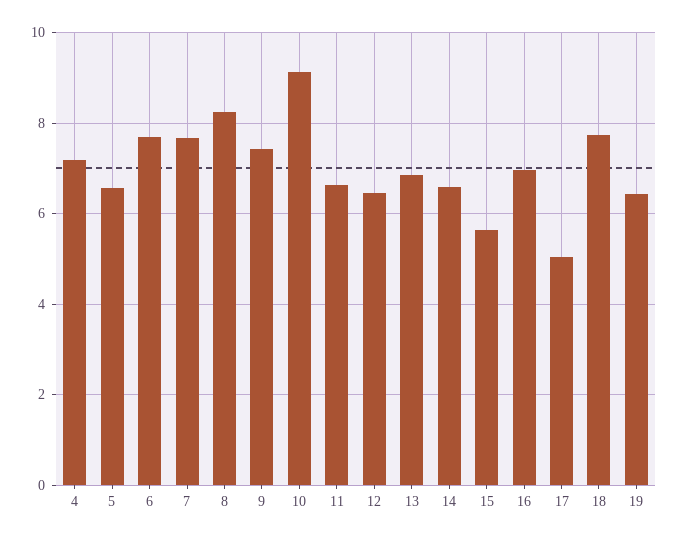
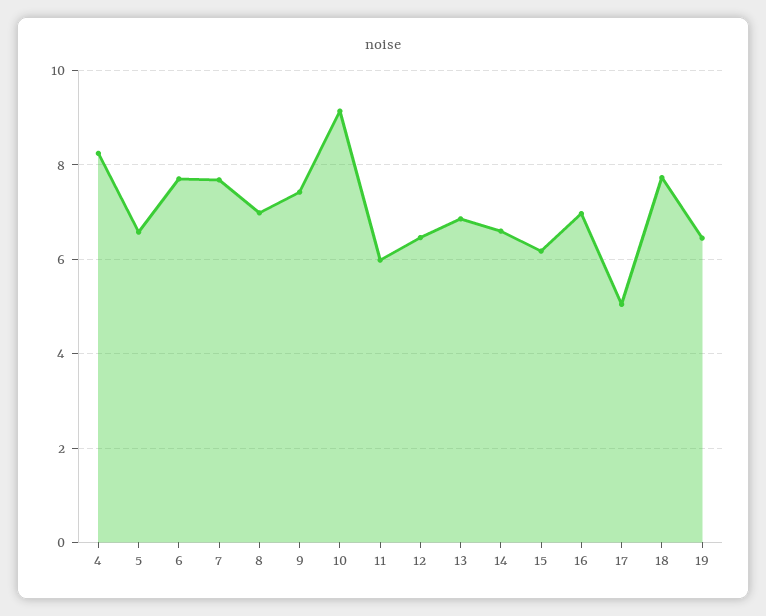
  {
-   "4": 7.2,
+   "4": 8.2,
    "5": 6.6,
    "6": 7.8,
    "7": 7.6,
-   "8": 8.2,
+   "8": 7,
    "9": 7.4,
    "10": 9.2,
-   "11": 6.6,
+   "11": 6,
    "12": 6.4,
    "13": 6.8,
    "14": 6.6,
-   "15": 5.6,
+   "15": 6.2,
    "16": 7,
    "17": 5,
    "18": 7.8,
    "19": 6.4
  }

